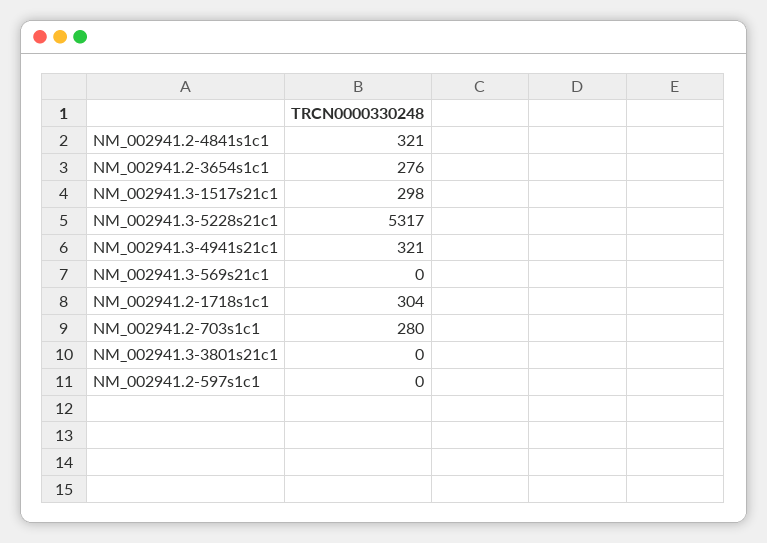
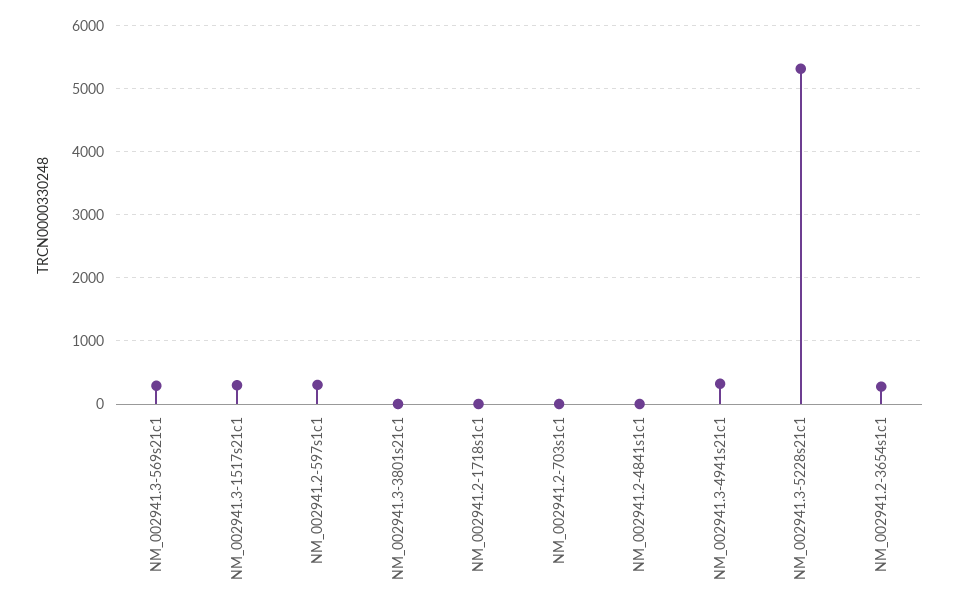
  {
-   "NM_002941.2-4841s1c1": 321,
+   "NM_002941.2-4841s1c1": 0,
    "NM_002941.2-3654s1c1": 276,
    "NM_002941.3-1517s21c1": 298,
    "NM_002941.3-5228s21c1": 5317,
    "NM_002941.3-4941s21c1": 321,
-   "NM_002941.3-569s21c1": 0,
+   "NM_002941.3-569s21c1": 300,
-   "NM_002941.2-1718s1c1": 304,
+   "NM_002941.2-1718s1c1": 0,
-   "NM_002941.2-703s1c1": 280,
+   "NM_002941.2-703s1c1": 0,
    "NM_002941.3-3801s21c1": 0,
-   "NM_002941.2-597s1c1": 0
+   "NM_002941.2-597s1c1": 300
  }

